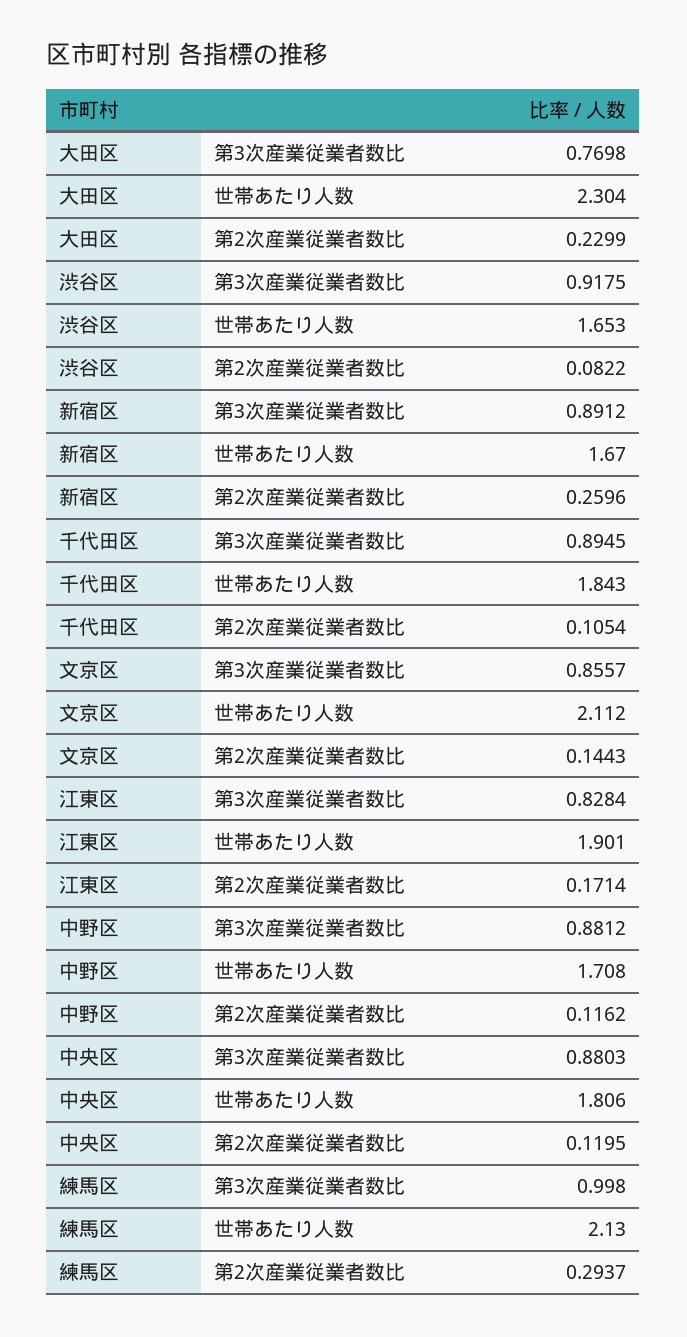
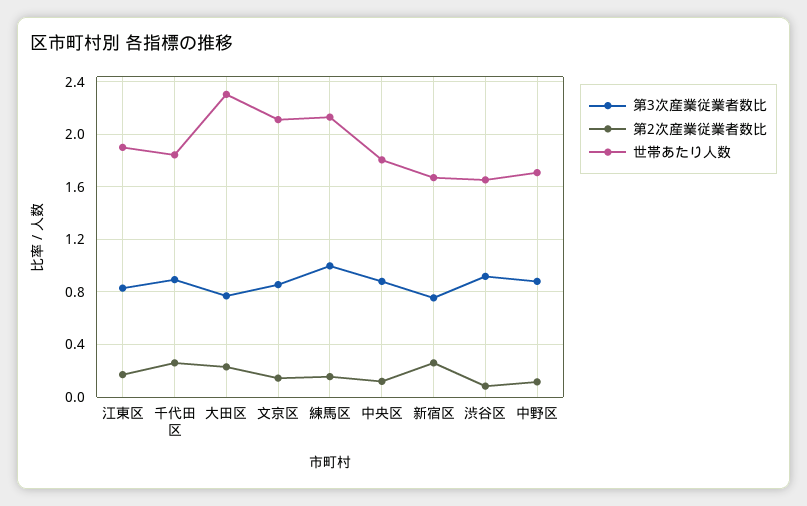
  {
    "第3次産業従業者数比": {
      "大田区": 0.7698,
      "渋谷区": 0.9175,
-     "新宿区": 0.8912,
+     "新宿区": 0.75,
      "千代田区": 0.8945,
      "文京区": 0.8557,
      "江東区": 0.8284,
      "中野区": 0.8812,
      "中央区": 0.8803,
      "練馬区": 0.998
    },
    "世帯あたり人数": {
      "大田区": 2.304,
      "渋谷区": 1.653,
      "新宿区": 1.67,
      "千代田区": 1.843,
      "文京区": 2.112,
      "江東区": 1.901,
      "中野区": 1.708,
      "中央区": 1.806,
      "練馬区": 2.13
    },
    "第2次産業従業者数比": {
      "大田区": 0.2299,
      "渋谷区": 0.0822,
      "新宿区": 0.2596,
-     "千代田区": 0.1054,
+     "千代田区": 0.25,
      "文京区": 0.1443,
      "江東区": 0.1714,
      "中野区": 0.1162,
      "中央区": 0.1195,
-     "練馬区": 0.2937
+     "練馬区": 0.15
    }
  }

